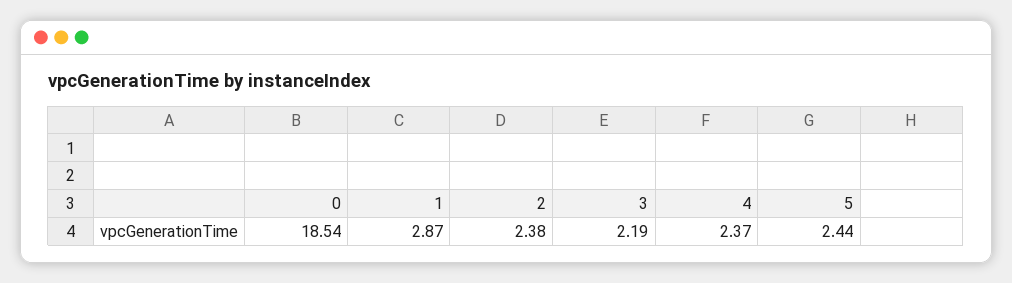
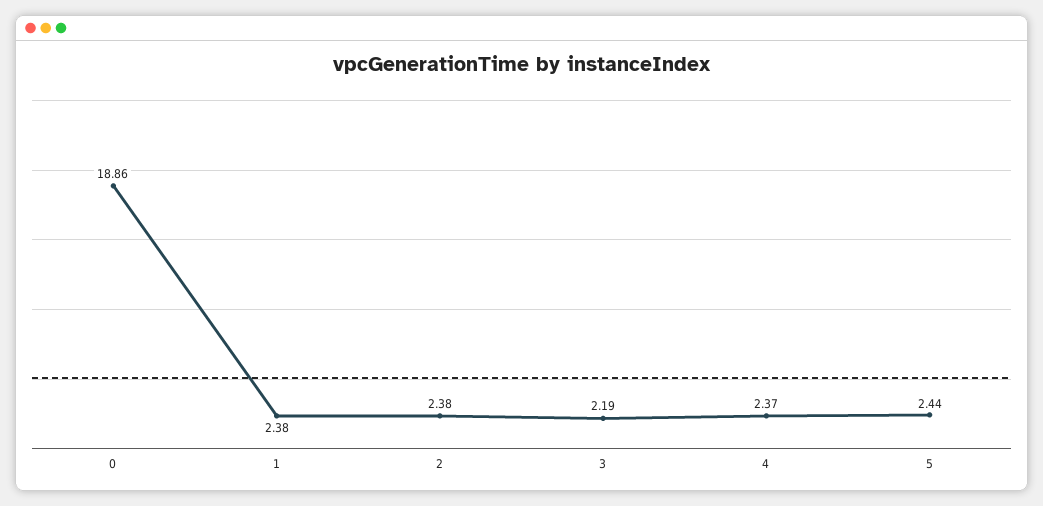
  {
-   "0": 18.54,
+   "0": 18.86,
-   "1": 2.87,
+   "1": 2.38,
    "2": 2.38,
    "3": 2.19,
    "4": 2.37,
    "5": 2.44
  }

